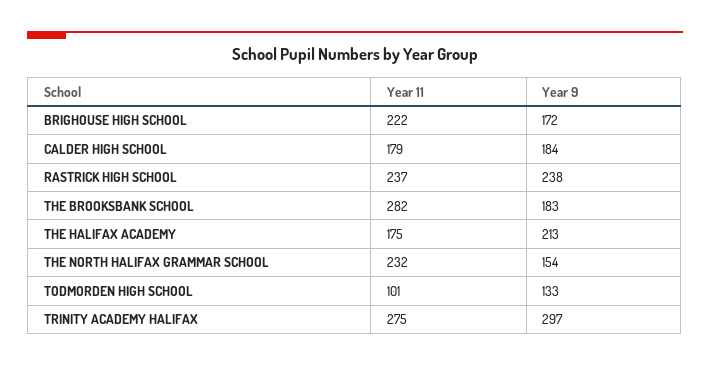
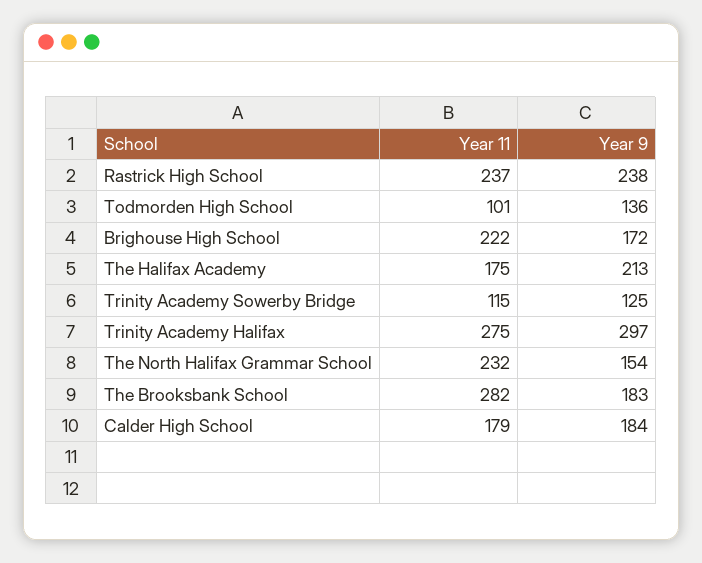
  {
    "Year 11": {
      "BRIGHOUSE HIGH SCHOOL": 222,
      "CALDER HIGH SCHOOL": 179,
      "RASTRICK HIGH SCHOOL": 237,
      "THE BROOKSBANK SCHOOL": 282,
      "THE HALIFAX ACADEMY": 175,
      "THE NORTH HALIFAX GRAMMAR SCHOOL": 232,
      "TODMORDEN HIGH SCHOOL": 101,
-     "TRINITY ACADEMY HALIFAX": 275
+     "TRINITY ACADEMY HALIFAX": 275,
+     "Trinity Academy Sowerby Bridge": 115
    },
    "Year 9": {
      "BRIGHOUSE HIGH SCHOOL": 172,
      "CALDER HIGH SCHOOL": 184,
      "RASTRICK HIGH SCHOOL": 238,
      "THE BROOKSBANK SCHOOL": 183,
      "THE HALIFAX ACADEMY": 213,
      "THE NORTH HALIFAX GRAMMAR SCHOOL": 154,
-     "TODMORDEN HIGH SCHOOL": 133,
+     "TODMORDEN HIGH SCHOOL": 136,
-     "TRINITY ACADEMY HALIFAX": 297
+     "TRINITY ACADEMY HALIFAX": 297,
+     "Trinity Academy Sowerby Bridge": 125
    }
  }

